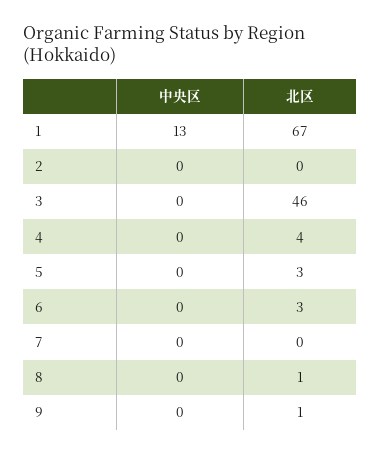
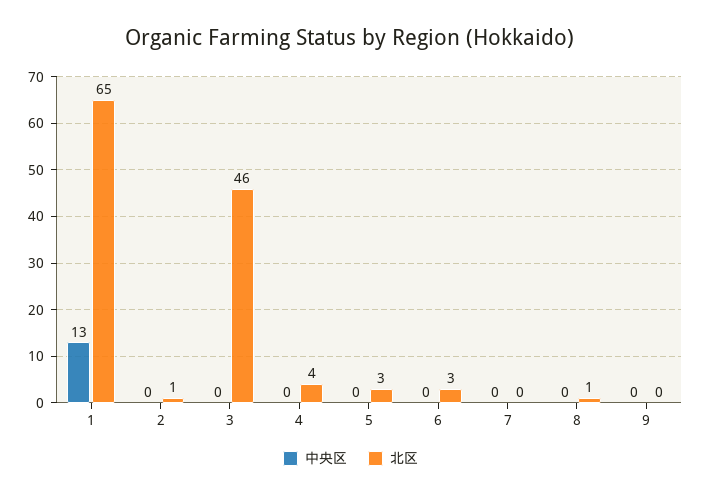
  {
    "中央区": {
      "1": 13,
      "2": 0,
      "3": 0,
      "4": 0,
      "5": 0,
      "6": 0,
      "7": 0,
      "8": 0,
      "9": 0
    },
    "北区": {
-     "1": 67,
+     "1": 65,
-     "2": 0,
+     "2": 1,
      "3": 46,
      "4": 4,
      "5": 3,
      "6": 3,
      "7": 0,
      "8": 1,
-     "9": 1
+     "9": 0
    }
  }

